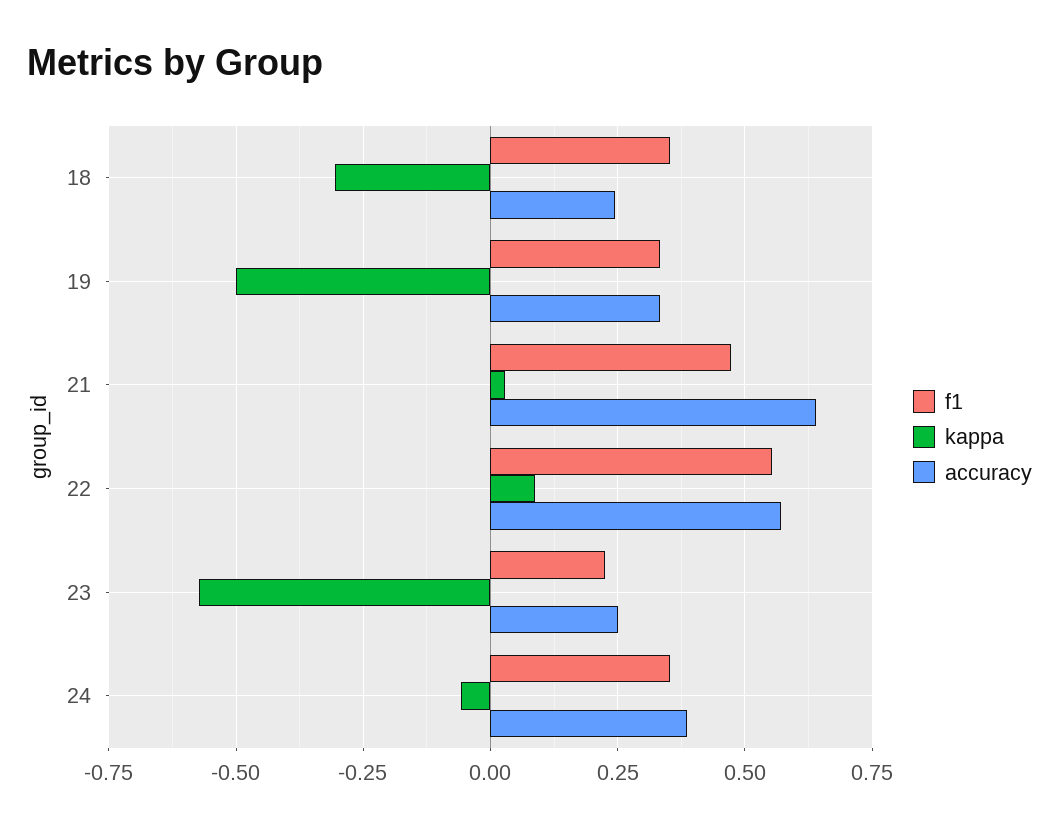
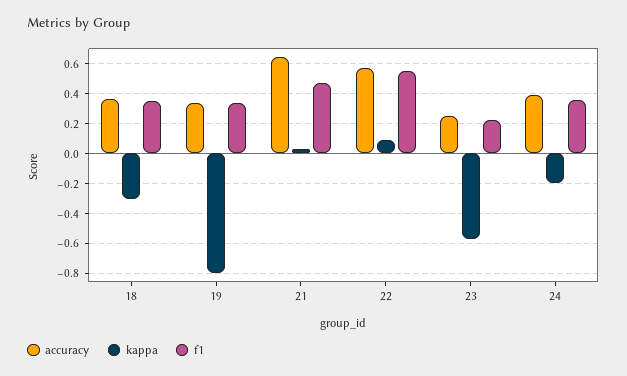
  {
    "f1": {
      "18": 0.35,
      "19": 0.325,
      "21": 0.475,
      "22": 0.55,
      "23": 0.225,
      "24": 0.35
    },
    "kappa": {
      "18": -0.3,
-     "19": -0.5,
+     "19": -0.8,
      "21": 0.025,
      "22": 0.075,
      "23": -0.575,
-     "24": -0.05
+     "24": -0.2
    },
    "accuracy": {
-     "18": 0.25,
+     "18": 0.35,
      "19": 0.325,
      "21": 0.65,
      "22": 0.575,
      "23": 0.25,
      "24": 0.375
    }
  }

